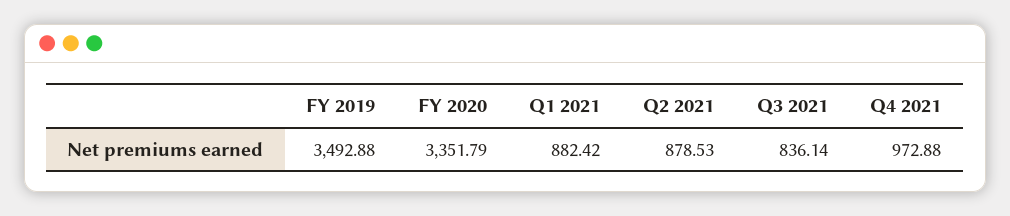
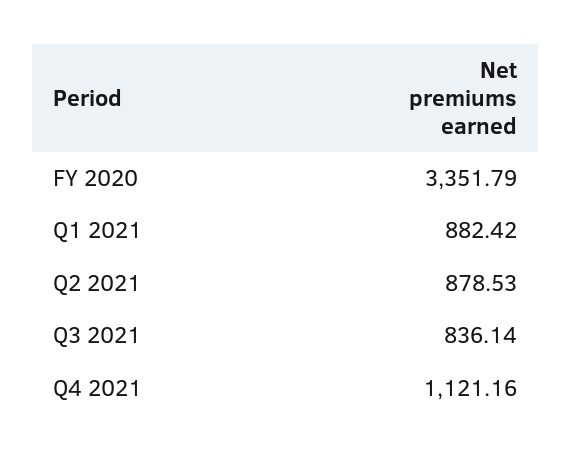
  {
-   "FY 2019": 3492.88,
    "FY 2020": 3351.79,
    "Q1 2021": 882.42,
    "Q2 2021": 878.53,
    "Q3 2021": 836.14,
-   "Q4 2021": 972.88
+   "Q4 2021": 1121.16
  }

